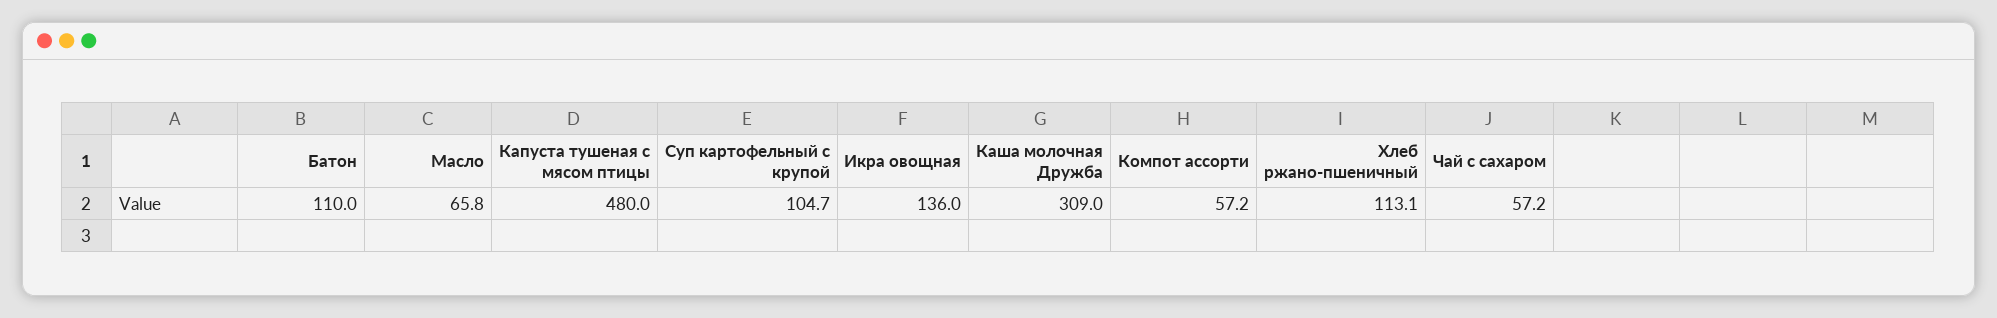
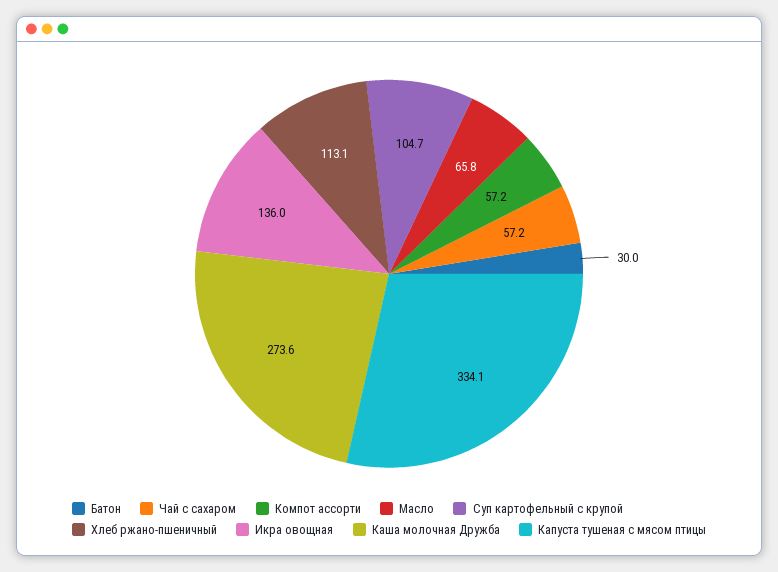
  {
-   "Батон": 110,
+   "Батон": 30,
    "Масло": 65.8,
-   "Капуста тушеная с мясом птицы": 480,
+   "Капуста тушеная с мясом птицы": 334.1,
    "Суп картофельный с крупой": 104.7,
    "Икра овощная": 136,
-   "Каша молочная Дружба": 309,
+   "Каша молочная Дружба": 273.6,
    "Компот ассорти": 57.2,
    "Хлеб ржано-пшеничный": 113.1,
    "Чай с сахаром": 57.2
  }

